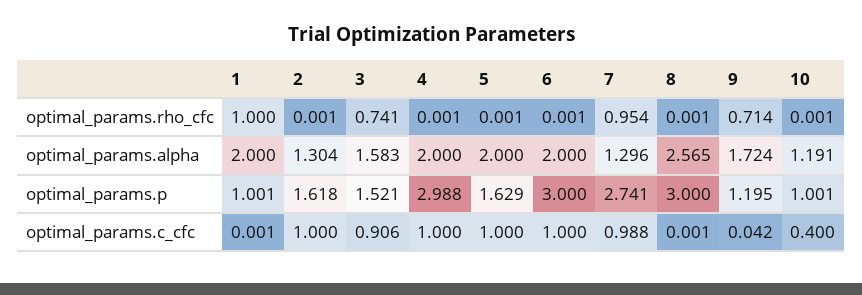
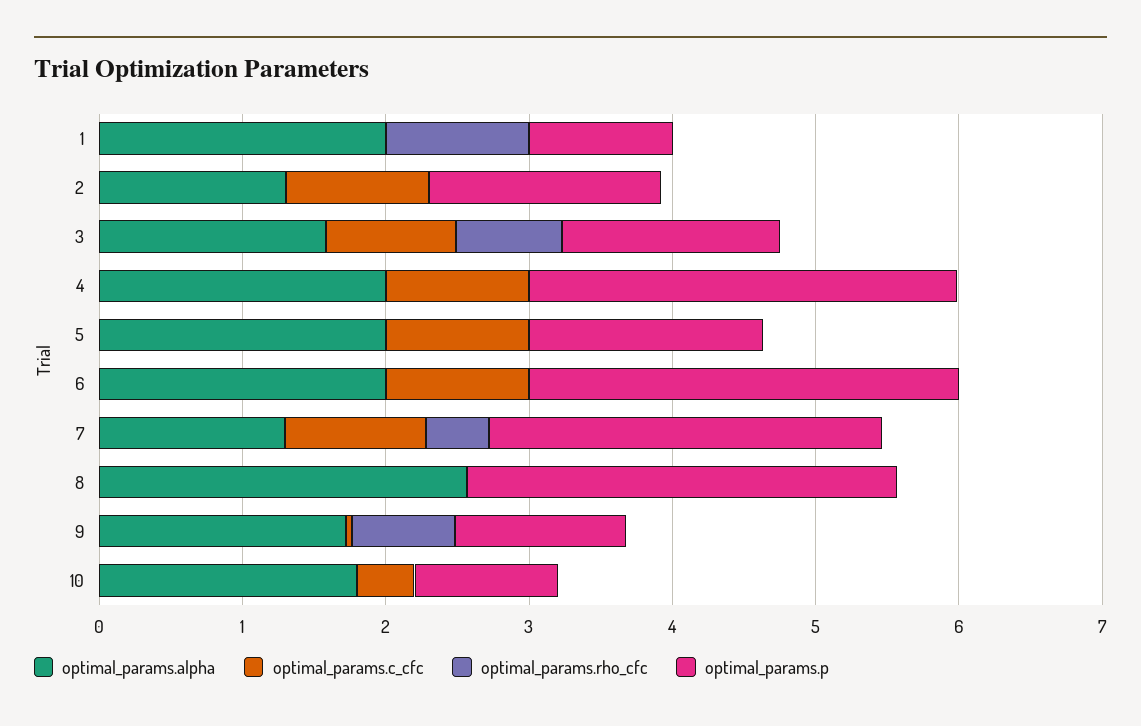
  {
    "optimal_params.rho_cfc": {
      "1": 1,
      "2": 0.001,
      "3": 0.741,
      "4": 0.001,
      "5": 0.001,
      "6": 0.001,
-     "7": 0.954,
+     "7": 0.4,
      "8": 0.001,
      "9": 0.714,
      "10": 0.001
    },
    "optimal_params.alpha": {
      "1": 2,
      "2": 1.304,
      "3": 1.583,
      "4": 2,
      "5": 2,
      "6": 2,
      "7": 1.296,
      "8": 2.565,
      "9": 1.724,
-     "10": 1.191
+     "10": 1.8
    },
    "optimal_params.p": {
      "1": 1.001,
      "2": 1.618,
      "3": 1.521,
      "4": 2.988,
      "5": 1.629,
      "6": 3,
      "7": 2.741,
      "8": 3,
      "9": 1.195,
      "10": 1.001
    },
    "optimal_params.c_cfc": {
      "1": 0.001,
      "2": 1,
      "3": 0.906,
      "4": 1,
      "5": 1,
      "6": 1,
      "7": 0.988,
      "8": 0.001,
      "9": 0.042,
      "10": 0.4
    }
  }

